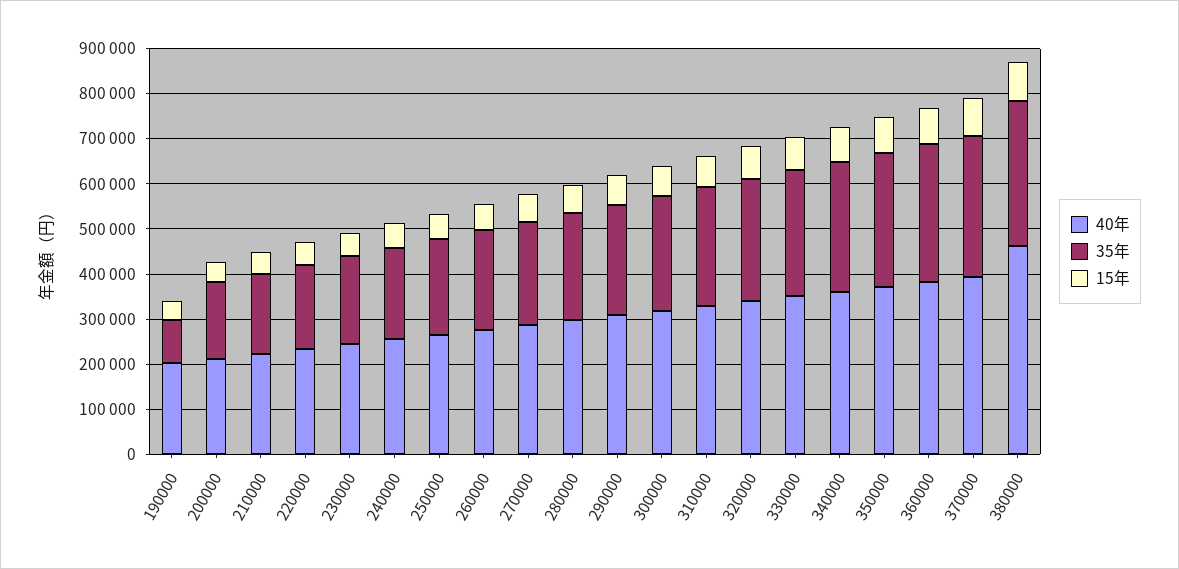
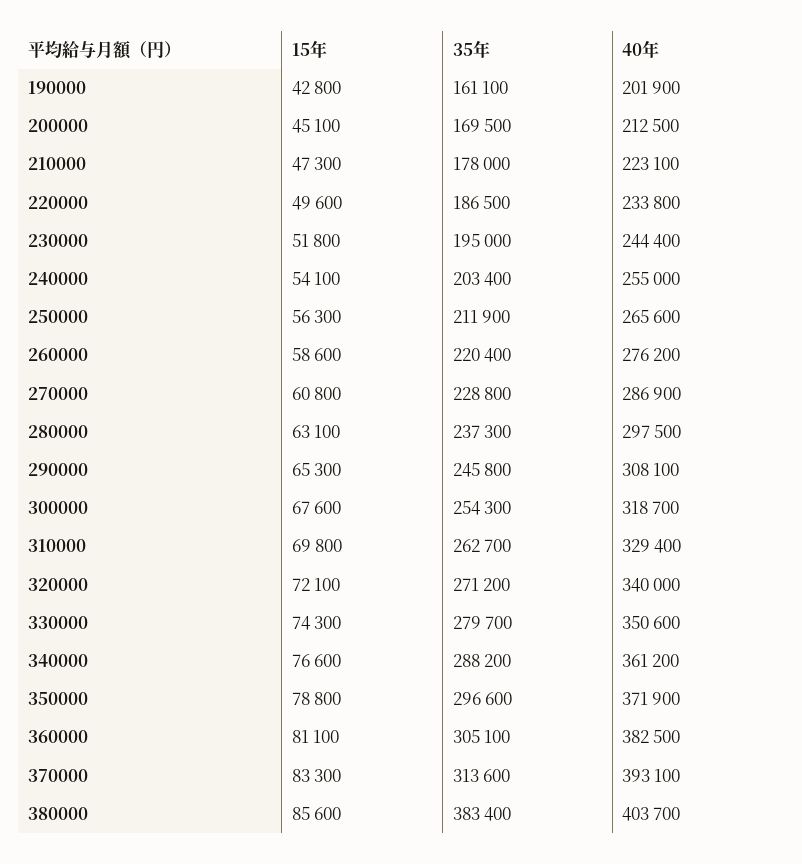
  {
    "40年": {
      "190000": 201900,
      "200000": 212500,
      "210000": 223100,
      "220000": 233800,
      "230000": 244400,
      "240000": 255000,
      "250000": 265600,
      "260000": 276200,
      "270000": 286900,
      "280000": 297500,
      "290000": 308100,
      "300000": 318700,
      "310000": 329400,
      "320000": 340000,
      "330000": 350600,
      "340000": 361200,
      "350000": 371900,
      "360000": 382500,
      "370000": 393100,
-     "380000": 460000
+     "380000": 403700
    },
    "35年": {
-     "190000": 100000,
+     "190000": 161100,
      "200000": 169500,
      "210000": 178000,
      "220000": 186500,
      "230000": 195000,
      "240000": 203400,
      "250000": 211900,
      "260000": 220400,
      "270000": 228800,
      "280000": 237300,
      "290000": 245800,
      "300000": 254300,
      "310000": 262700,
      "320000": 271200,
      "330000": 279700,
      "340000": 288200,
      "350000": 296600,
      "360000": 305100,
      "370000": 313600,
-     "380000": 320000
+     "380000": 383400
    },
    "15年": {
      "190000": 42800,
      "200000": 45100,
      "210000": 47300,
      "220000": 49600,
      "230000": 51800,
      "240000": 54100,
      "250000": 56300,
      "260000": 58600,
      "270000": 60800,
      "280000": 63100,
      "290000": 65300,
      "300000": 67600,
      "310000": 69800,
      "320000": 72100,
      "330000": 74300,
      "340000": 76600,
      "350000": 78800,
      "360000": 81100,
      "370000": 83300,
      "380000": 85600
    }
  }

